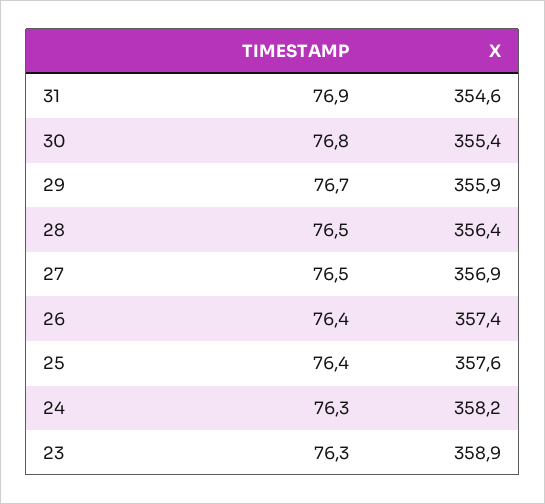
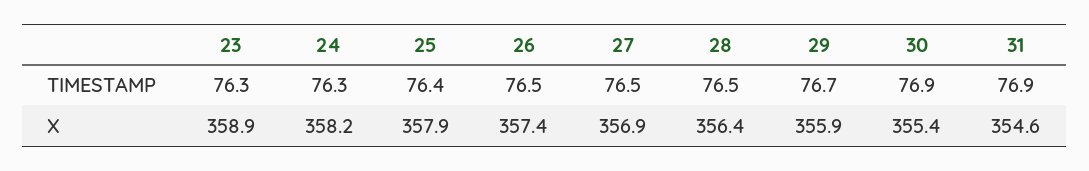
  {
    "TIMESTAMP": {
      "31": 76.9,
-     "30": 76.8,
+     "30": 76.9,
      "29": 76.7,
      "28": 76.5,
      "27": 76.5,
-     "26": 76.4,
+     "26": 76.5,
      "25": 76.4,
      "24": 76.3,
      "23": 76.3
    },
    "X": {
      "31": 354.6,
      "30": 355.4,
      "29": 355.9,
      "28": 356.4,
      "27": 356.9,
      "26": 357.4,
-     "25": 357.6,
+     "25": 357.9,
      "24": 358.2,
      "23": 358.9
    }
  }

